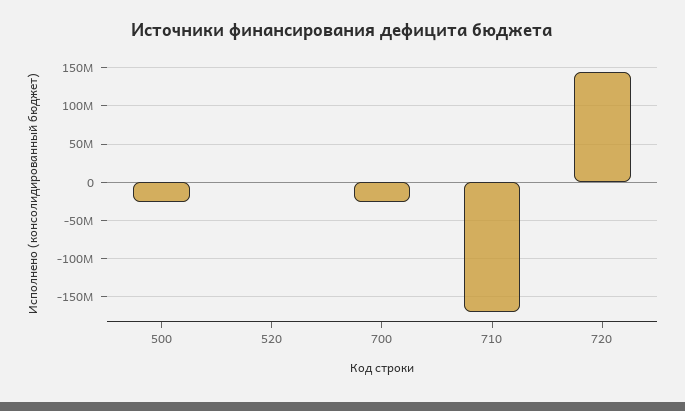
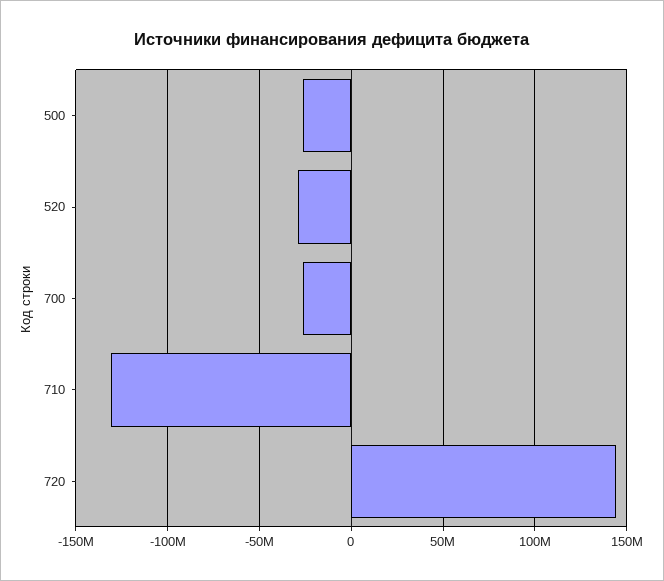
  {
    "500": -25000000,
-   "520": 0,
+   "520": -30000000,
    "700": -25000000,
-   "710": -170000000,
+   "710": -130000000,
    "720": 145000000
  }

